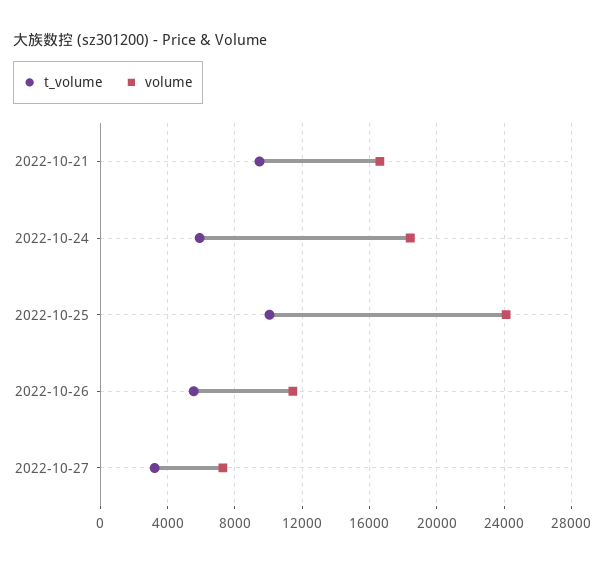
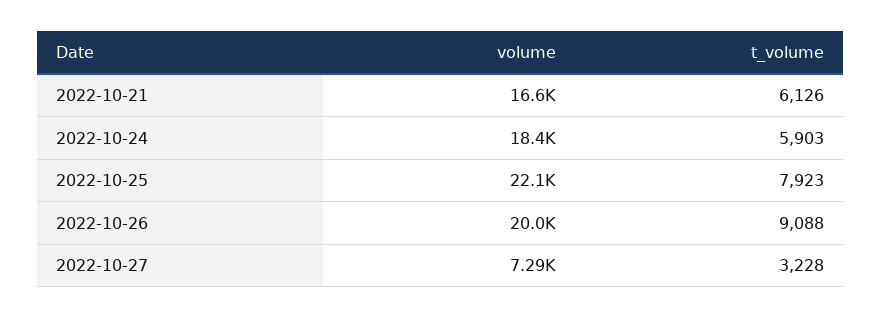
  {
    "t_volume": {
-     "2022-10-21": 9500,
+     "2022-10-21": 6126,
      "2022-10-24": 5903,
-     "2022-10-25": 10000,
+     "2022-10-25": 7923,
-     "2022-10-26": 5500,
+     "2022-10-26": 9088,
      "2022-10-27": 3228
    },
    "volume": {
      "2022-10-21": 16600,
      "2022-10-24": 18400,
-     "2022-10-25": 24000,
+     "2022-10-25": 22100,
-     "2022-10-26": 11500,
+     "2022-10-26": 20000,
      "2022-10-27": 7290
    }
  }

